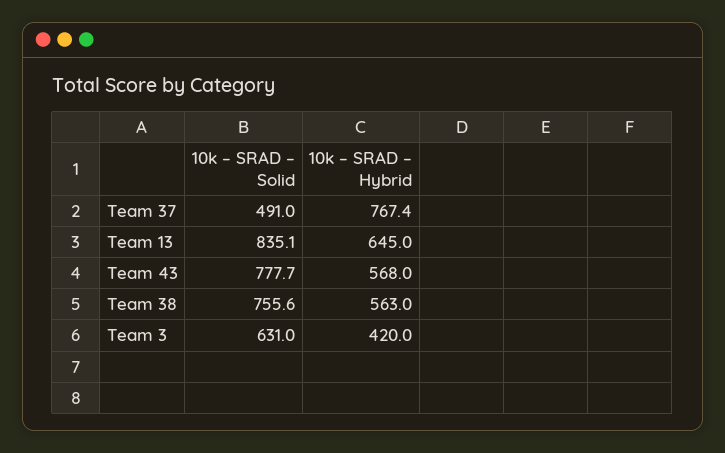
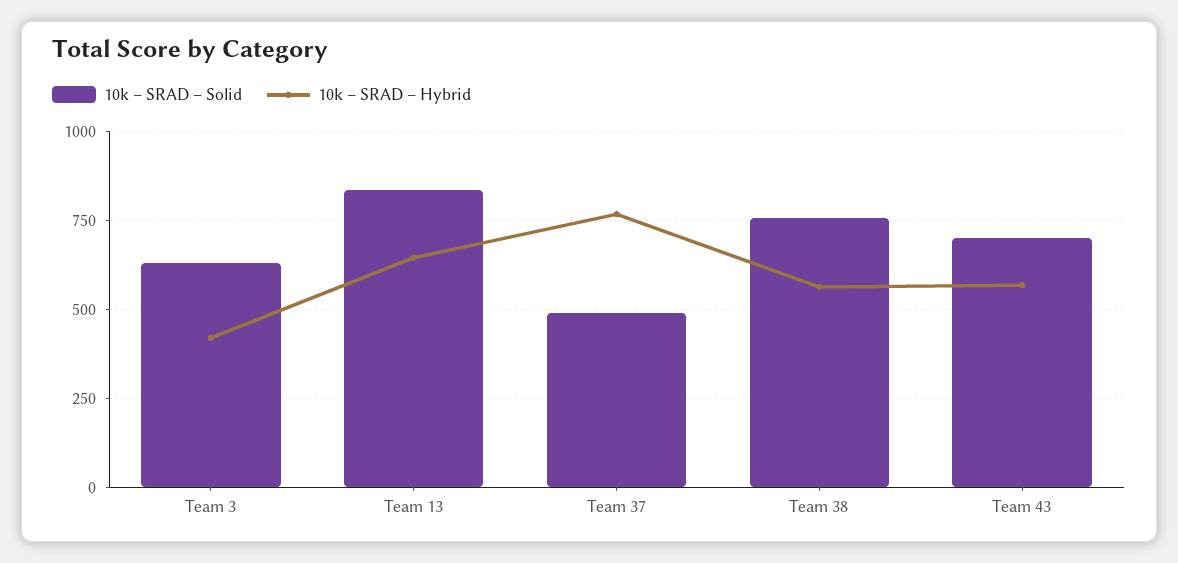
  {
    "10k – SRAD – Solid": {
      "Team 37": 491,
      "Team 13": 835.1,
-     "Team 43": 777.7,
+     "Team 43": 700,
      "Team 38": 755.6,
      "Team 3": 631
    },
    "10k – SRAD – Hybrid": {
      "Team 37": 767.4,
      "Team 13": 645,
      "Team 43": 568,
      "Team 38": 563,
      "Team 3": 420
    }
  }

